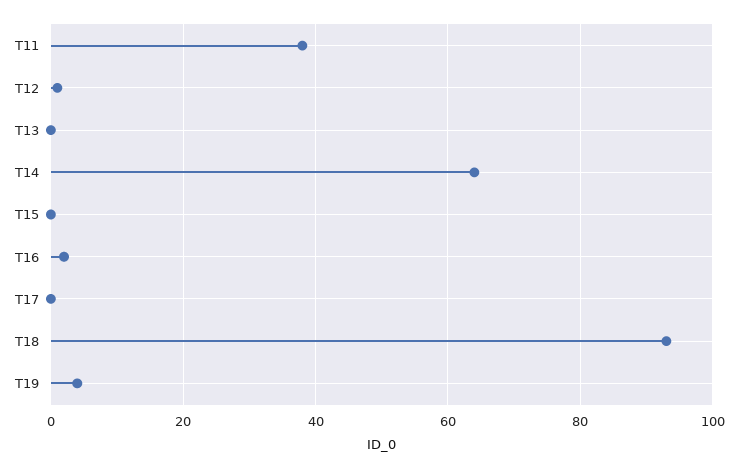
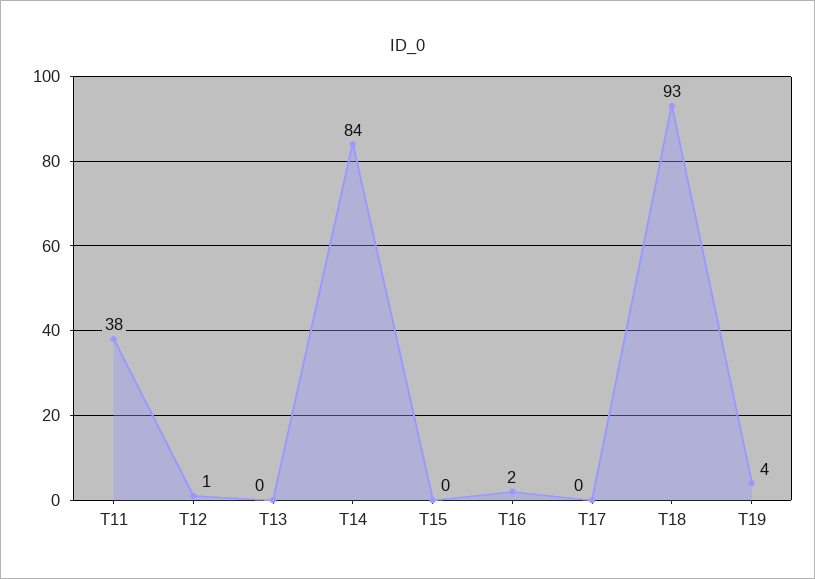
  {
    "T11": 38,
    "T12": 1,
    "T13": 0,
-   "T14": 65,
+   "T14": 84,
    "T15": 0,
    "T16": 2,
    "T17": 0,
    "T18": 93,
    "T19": 4
  }

